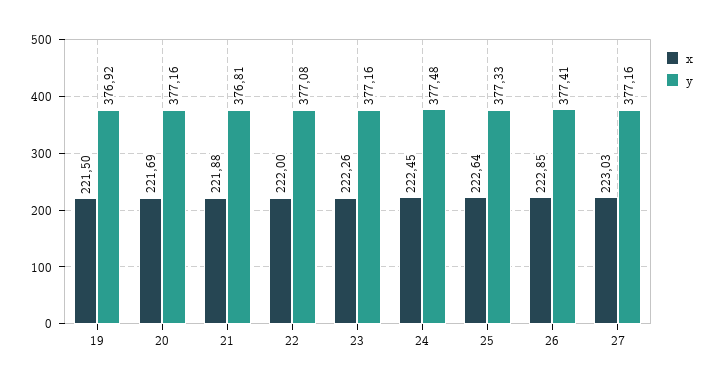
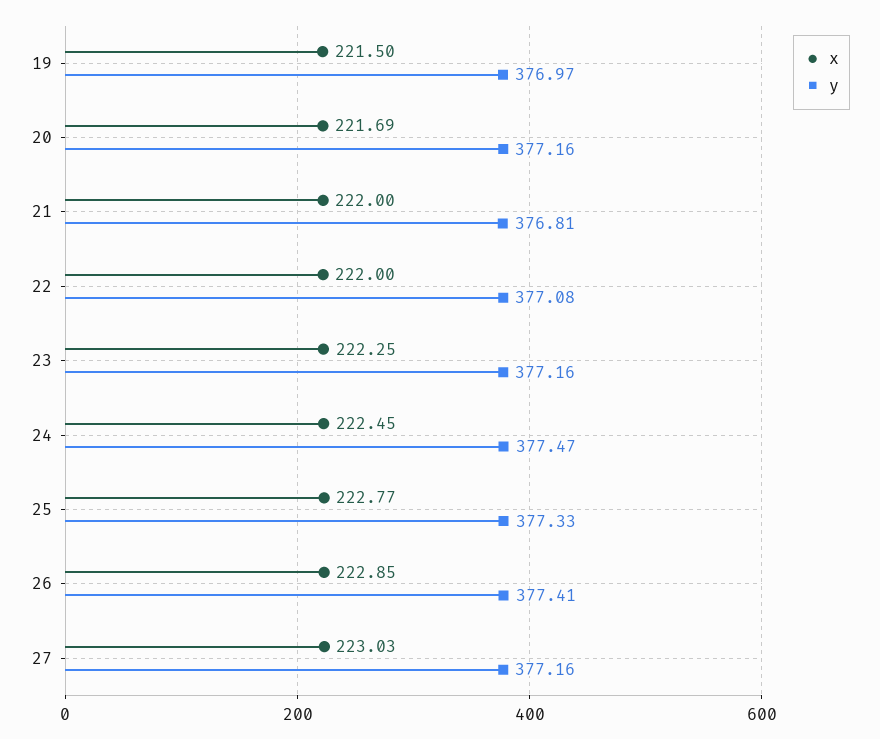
  {
    "x": {
      "19": 221.5,
      "20": 221.69,
-     "21": 221.88,
+     "21": 222,
      "22": 222,
-     "23": 222.26,
+     "23": 222.25,
      "24": 222.45,
-     "25": 222.64,
+     "25": 222.77,
      "26": 222.85,
      "27": 223.03
    },
    "y": {
-     "19": 376.92,
+     "19": 376.97,
      "20": 377.16,
      "21": 376.81,
      "22": 377.08,
      "23": 377.16,
-     "24": 377.48,
+     "24": 377.47,
      "25": 377.33,
      "26": 377.41,
      "27": 377.16
    }
  }

